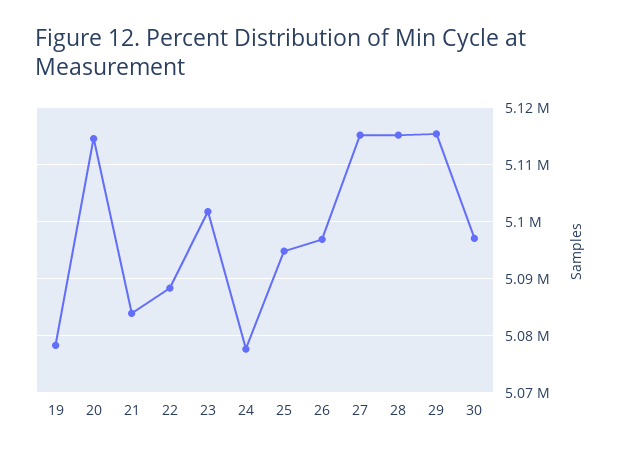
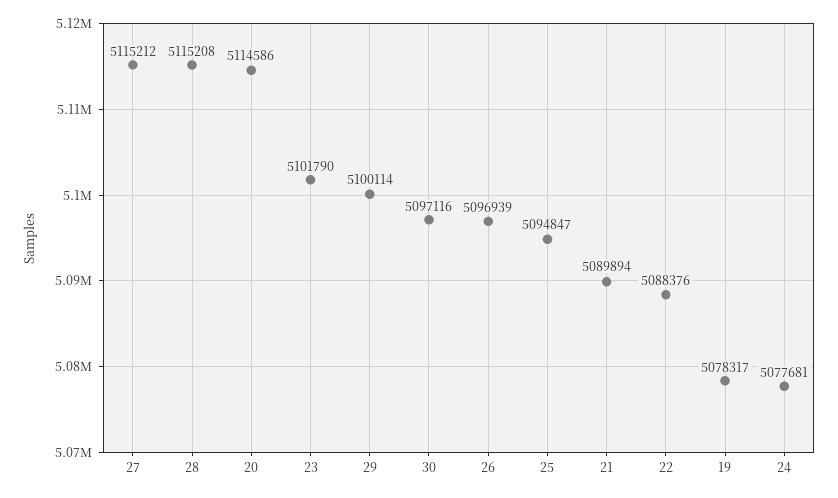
  {
    "19": 5078317,
    "20": 5114586,
-   "21": 5084000,
+   "21": 5089894,
    "22": 5088376,
    "23": 5101790,
    "24": 5077681,
    "25": 5094847,
    "26": 5096939,
    "27": 5115212,
    "28": 5115208,
-   "29": 5116000,
+   "29": 5100114,
    "30": 5097116
  }

